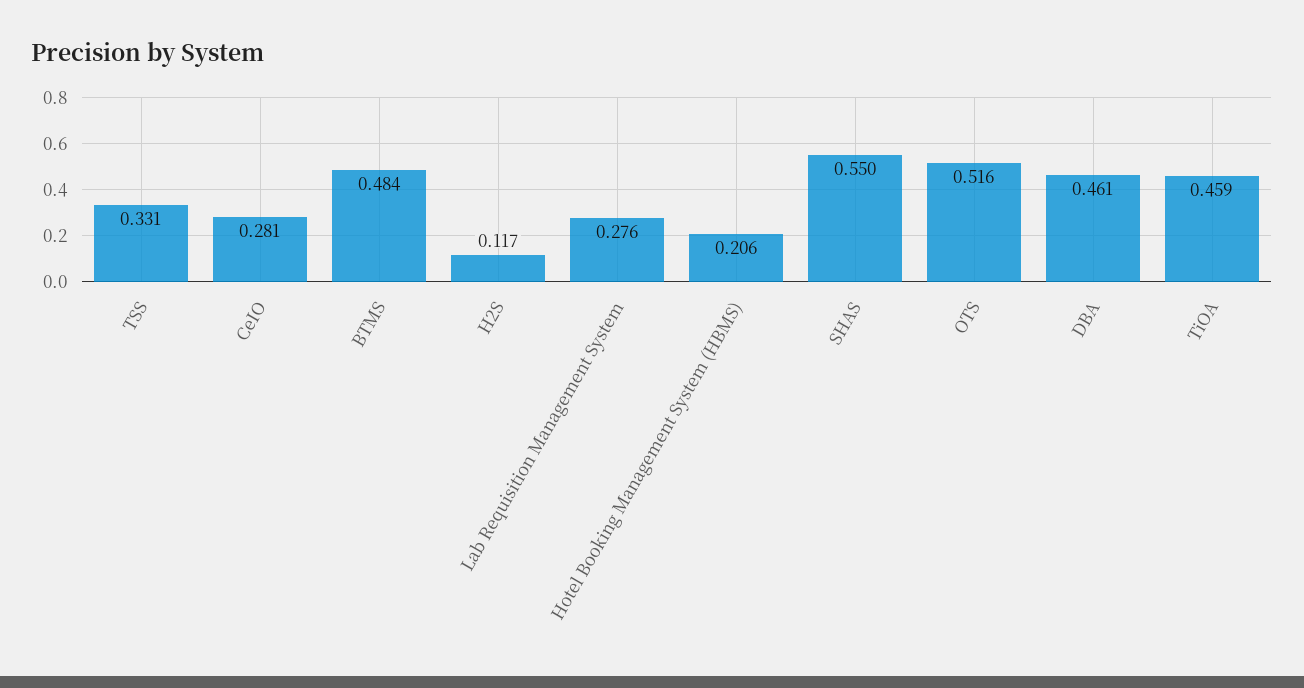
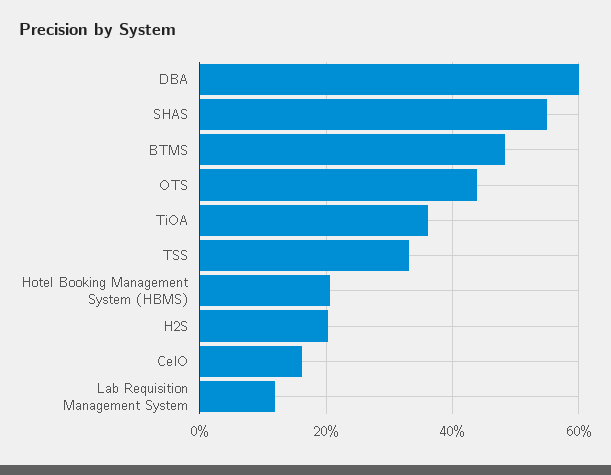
  {
    "TSS": 0.331,
-   "CeIO": 0.281,
+   "CeIO": 0.16,
    "BTMS": 0.484,
-   "H2S": 0.117,
+   "H2S": 0.2,
-   "Lab Requisition Management System": 0.276,
+   "Lab Requisition Management System": 0.12,
    "Hotel Booking Management System (HBMS)": 0.206,
    "SHAS": 0.55,
-   "OTS": 0.516,
+   "OTS": 0.44,
-   "DBA": 0.461,
+   "DBA": 0.6,
-   "TiOA": 0.459
+   "TiOA": 0.36
  }

